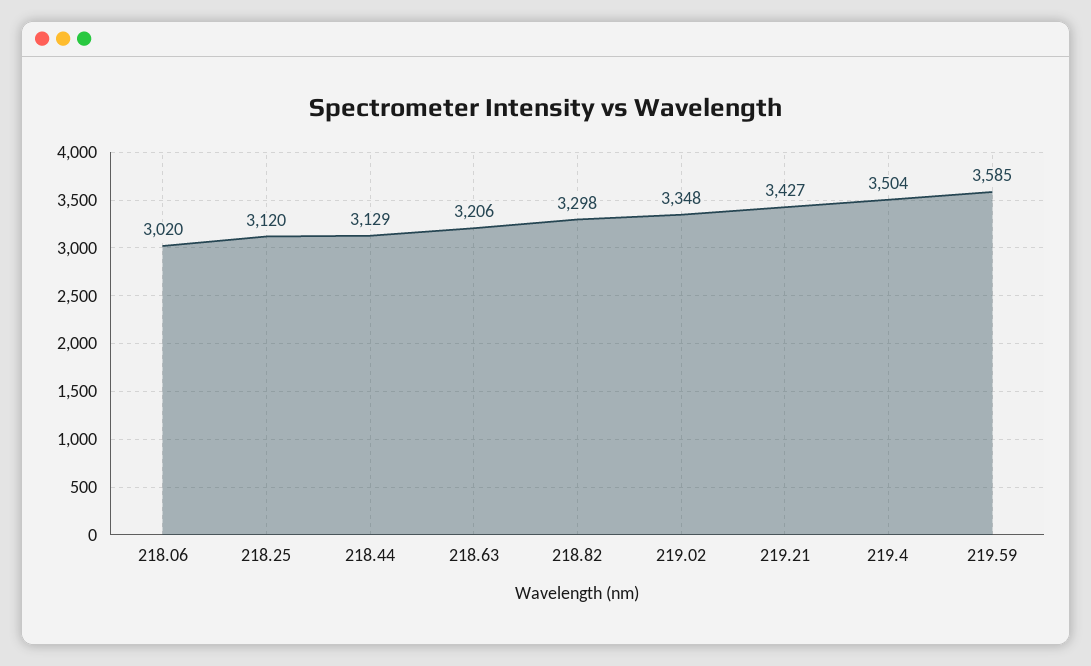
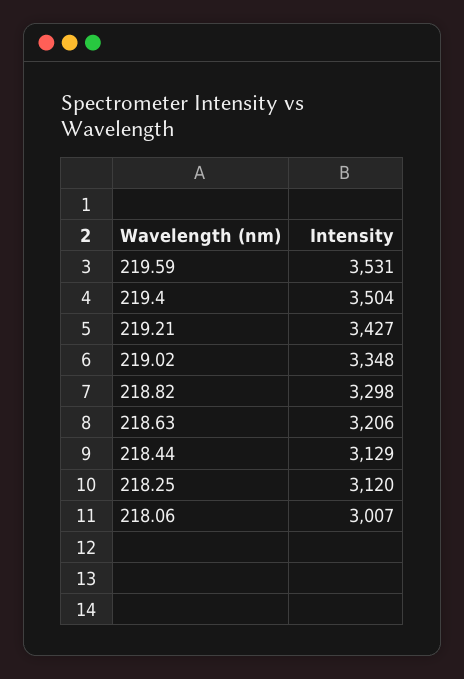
  {
-   "218.06": 3020,
+   "218.06": 3007,
    "218.25": 3120,
    "218.44": 3129,
    "218.63": 3206,
    "218.82": 3298,
    "219.02": 3348,
    "219.21": 3427,
    "219.4": 3504,
-   "219.59": 3585
+   "219.59": 3531
  }

